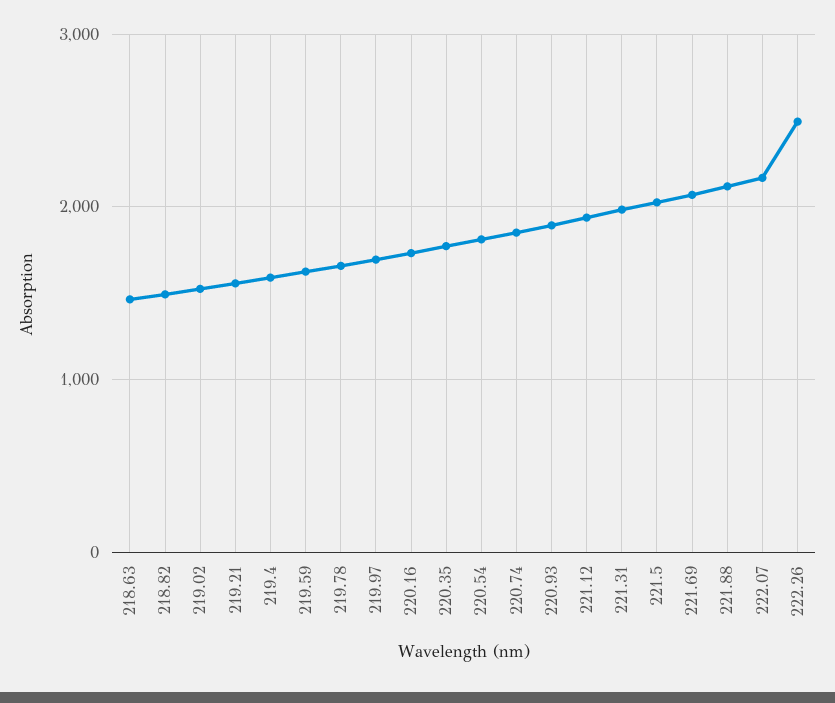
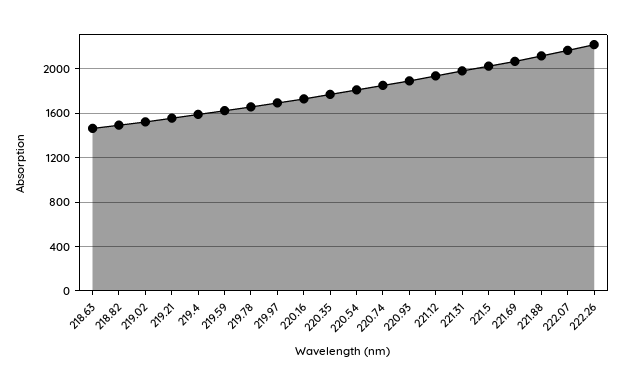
  {
    "218.63": 1500,
    "218.82": 1500,
    "219.02": 1500,
    "219.21": 1600,
    "219.4": 1600,
    "219.59": 1600,
    "219.78": 1700,
    "219.97": 1700,
    "220.16": 1700,
    "220.35": 1800,
    "220.54": 1800,
    "220.74": 1900,
    "220.93": 1900,
    "221.12": 1900,
    "221.31": 2000,
    "221.5": 2000,
    "221.69": 2100,
    "221.88": 2100,
    "222.07": 2200,
-   "222.26": 2500
+   "222.26": 2200
  }

